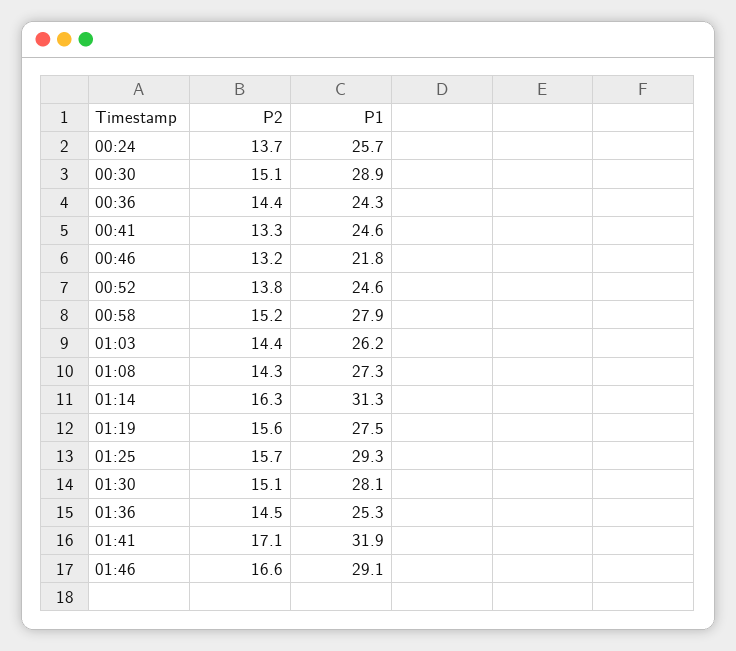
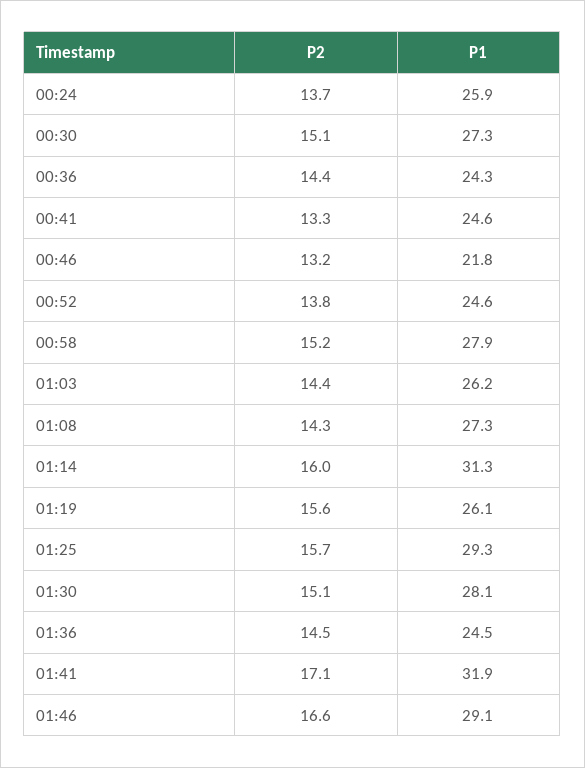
  {
    "P2": {
      "00:24": 13.7,
      "00:30": 15.1,
      "00:36": 14.4,
      "00:41": 13.3,
      "00:46": 13.2,
      "00:52": 13.8,
      "00:58": 15.2,
      "01:03": 14.4,
      "01:08": 14.3,
-     "01:14": 16.3,
+     "01:14": 16,
      "01:19": 15.6,
      "01:25": 15.7,
      "01:30": 15.1,
      "01:36": 14.5,
      "01:41": 17.1,
      "01:46": 16.6
    },
    "P1": {
-     "00:24": 25.7,
+     "00:24": 25.9,
-     "00:30": 28.9,
+     "00:30": 27.3,
      "00:36": 24.3,
      "00:41": 24.6,
      "00:46": 21.8,
      "00:52": 24.6,
      "00:58": 27.9,
      "01:03": 26.2,
      "01:08": 27.3,
      "01:14": 31.3,
-     "01:19": 27.5,
+     "01:19": 26.1,
      "01:25": 29.3,
      "01:30": 28.1,
-     "01:36": 25.3,
+     "01:36": 24.5,
      "01:41": 31.9,
      "01:46": 29.1
    }
  }

